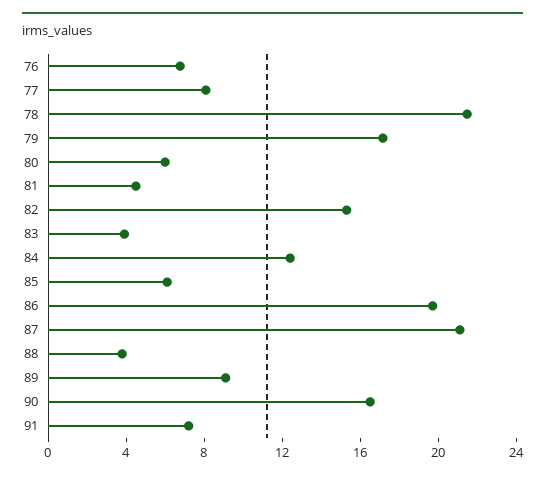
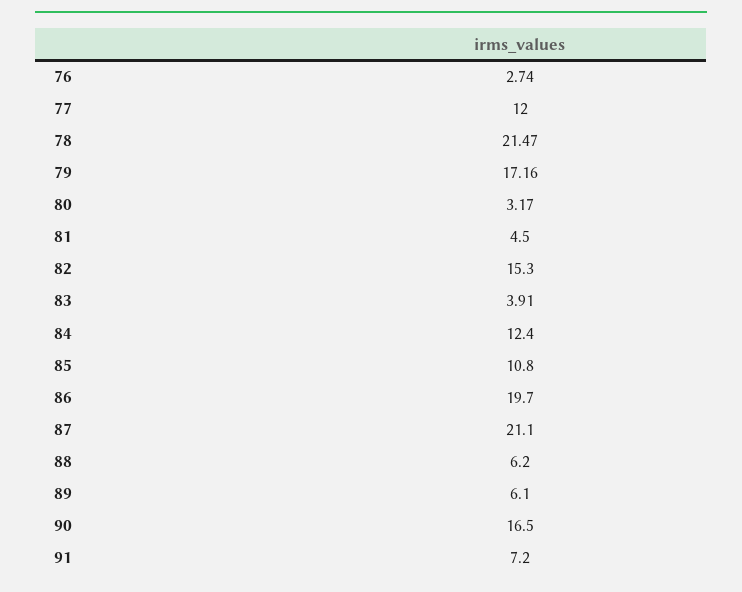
  {
-   "76": 7,
+   "76": 2.74,
-   "77": 8,
+   "77": 12,
    "78": 21.47,
    "79": 17.16,
-   "80": 6,
+   "80": 3.17,
    "81": 4.5,
    "82": 15.3,
    "83": 3.91,
    "84": 12.4,
-   "85": 6,
+   "85": 10.8,
    "86": 19.7,
    "87": 21.1,
-   "88": 4,
+   "88": 6.2,
-   "89": 9,
+   "89": 6.1,
    "90": 16.5,
    "91": 7.2
  }

